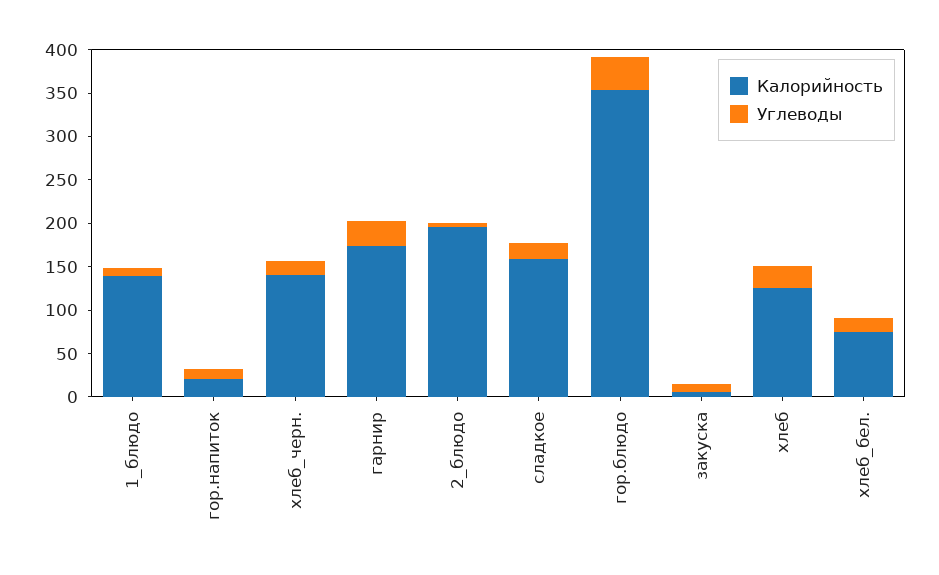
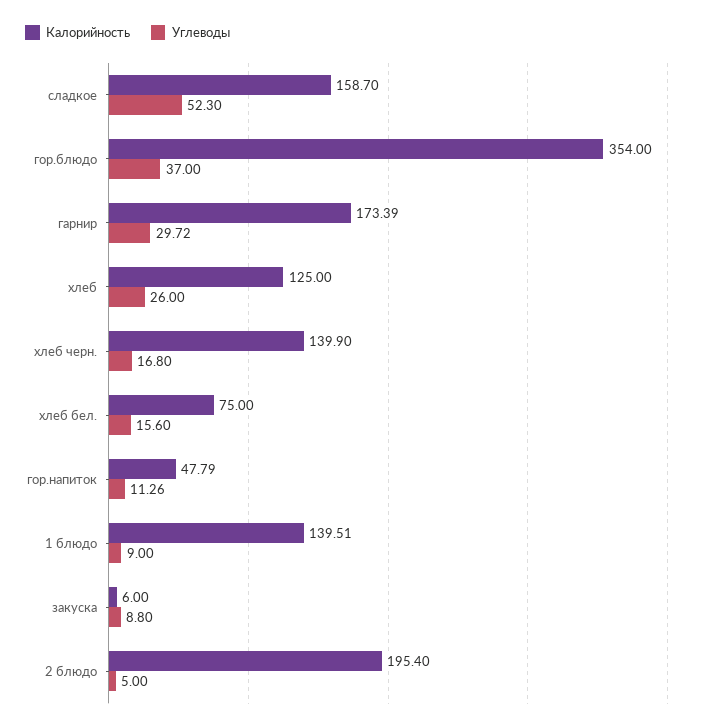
  {
    "Калорийность": {
      "1_блюдо": 139.51,
-     "гор.напиток": 20,
+     "гор.напиток": 47.79,
      "хлеб_черн.": 139.9,
      "гарнир": 173.39,
      "2_блюдо": 195.4,
      "сладкое": 158.7,
      "гор.блюдо": 354,
      "закуска": 6,
      "хлеб": 125,
      "хлеб_бел.": 75
    },
    "Углеводы": {
      "1_блюдо": 9,
      "гор.напиток": 11.26,
      "хлеб_черн.": 16.8,
      "гарнир": 29.72,
      "2_блюдо": 5,
-     "сладкое": 20,
+     "сладкое": 52.3,
      "гор.блюдо": 37,
      "закуска": 8.8,
      "хлеб": 26,
      "хлеб_бел.": 15.6
    }
  }

